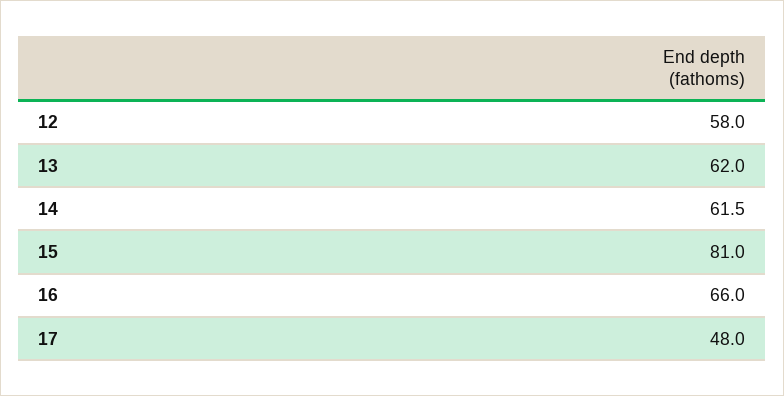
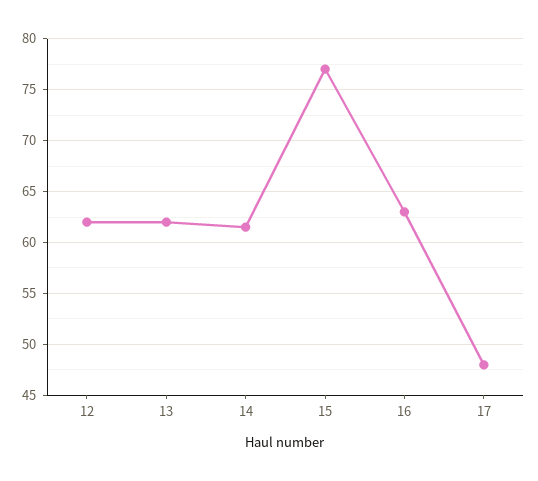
  {
-   "12": 58,
+   "12": 62,
    "13": 62,
    "14": 61.5,
-   "15": 81,
+   "15": 77,
-   "16": 66,
+   "16": 63,
    "17": 48
  }

